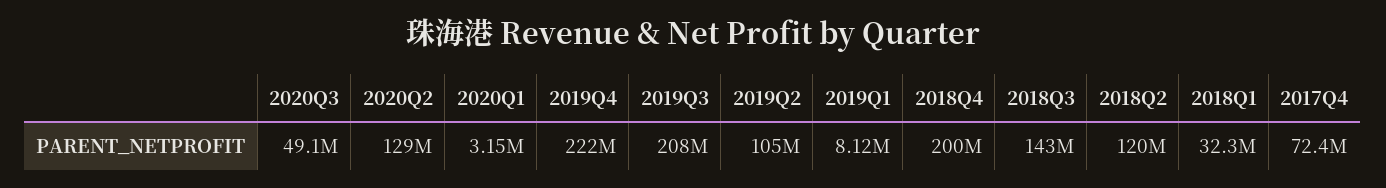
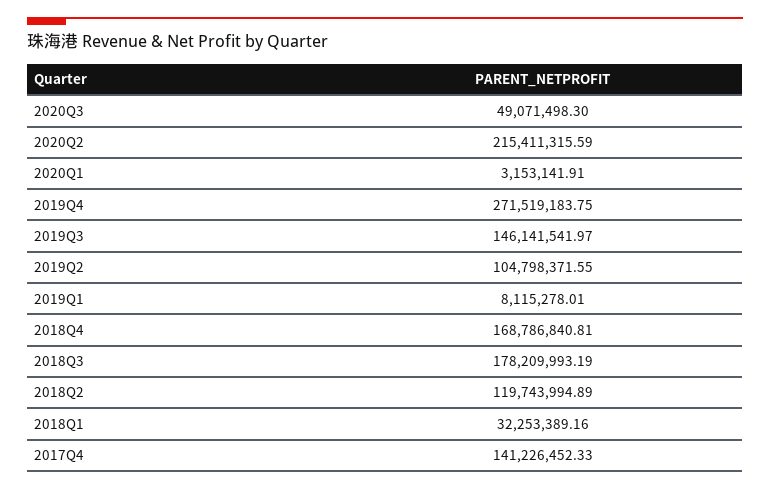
  {
    "2020Q3": 49071498.3,
-   "2020Q2": 129000000,
+   "2020Q2": 215411315.59,
    "2020Q1": 3153141.91,
-   "2019Q4": 222000000,
+   "2019Q4": 271519183.75,
-   "2019Q3": 208000000,
+   "2019Q3": 146141541.97,
    "2019Q2": 104798371.55,
    "2019Q1": 8115278.01,
-   "2018Q4": 200000000,
+   "2018Q4": 168786840.81,
-   "2018Q3": 143000000,
+   "2018Q3": 178209993.19,
    "2018Q2": 119743994.89,
    "2018Q1": 32253389.16,
-   "2017Q4": 72400000
+   "2017Q4": 141226452.33
  }

